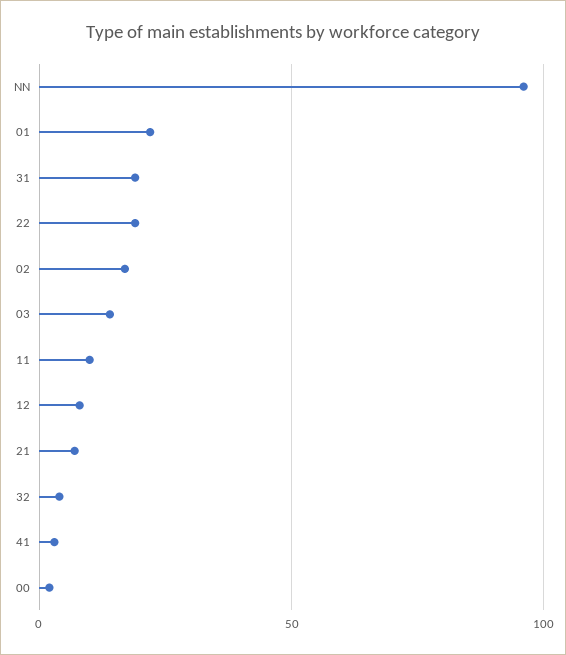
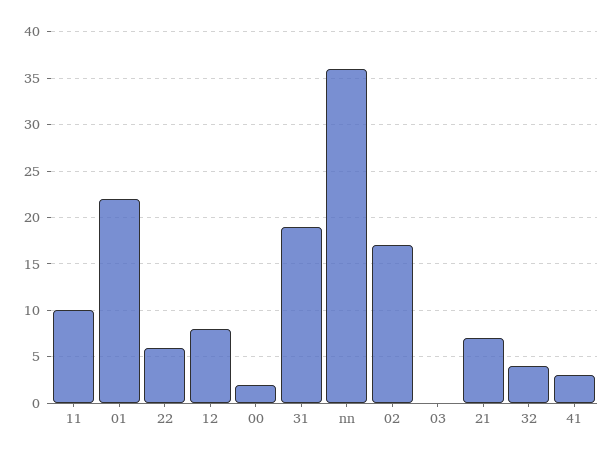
  {
-   "NN": 95,
+   "NN": 36,
    "01": 22,
    "31": 19,
-   "22": 20,
+   "22": 6,
    "02": 17,
-   "03": 15,
+   "03": 0,
    "11": 10,
    "12": 8,
    "21": 7,
    "32": 4,
    "41": 3,
    "00": 2
  }

